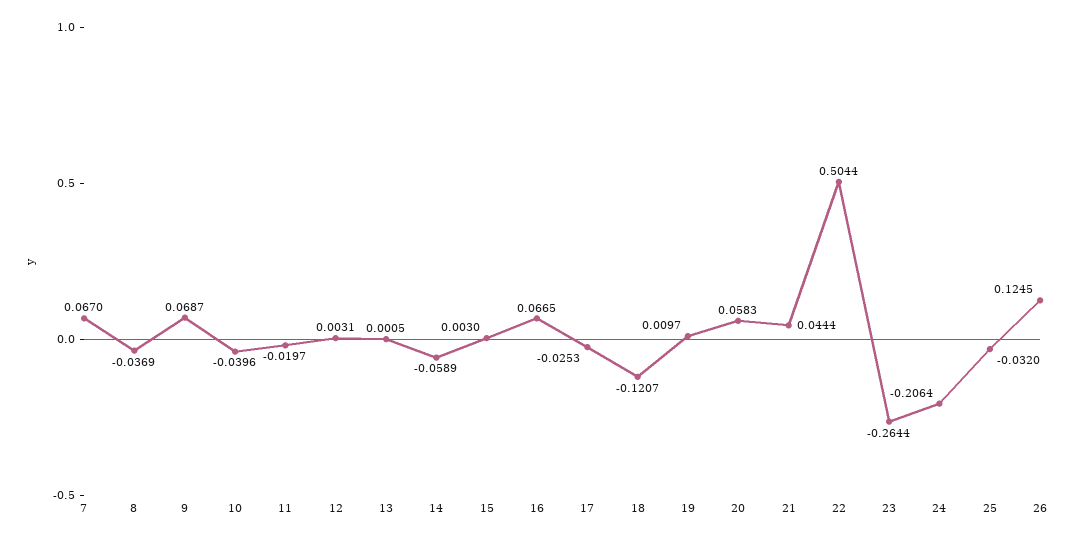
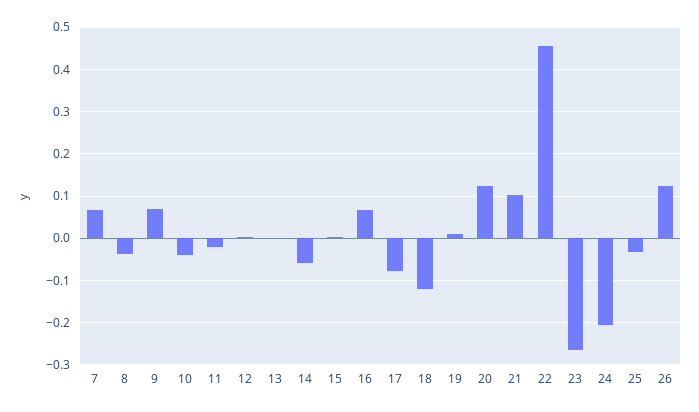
  {
    "7": 0.067,
    "8": -0.0369,
    "9": 0.0687,
    "10": -0.0396,
    "11": -0.0197,
    "12": 0.0031,
    "13": 0.0005,
    "14": -0.0589,
    "15": 0.003,
    "16": 0.0665,
-   "17": -0.0253,
+   "17": -0.08,
    "18": -0.1207,
    "19": 0.0097,
-   "20": 0.0583,
+   "20": 0.12,
-   "21": 0.0444,
+   "21": 0.1,
-   "22": 0.5044,
+   "22": 0.46,
    "23": -0.2644,
    "24": -0.2064,
    "25": -0.032,
    "26": 0.1245
  }

